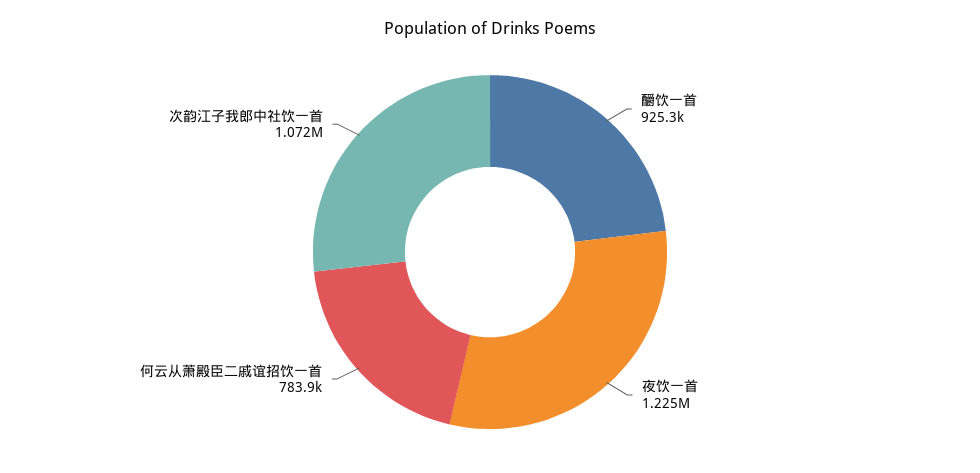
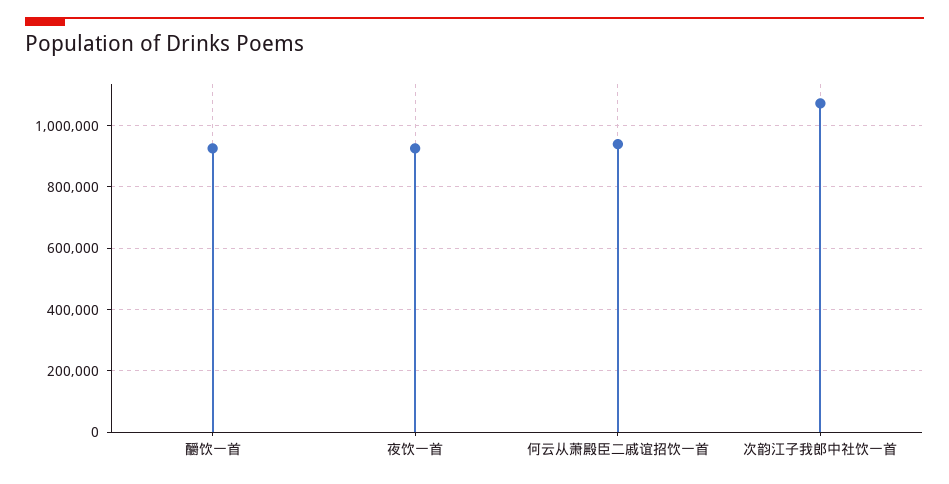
  {
    "釂饮一首": 925300,
-   "夜饮一首": 1225000,
+   "夜饮一首": 920000,
-   "何云从萧殿臣二戚谊招饮一首": 783900,
+   "何云从萧殿臣二戚谊招饮一首": 940000,
    "次韵江子我郎中社饮一首": 1072000
  }

